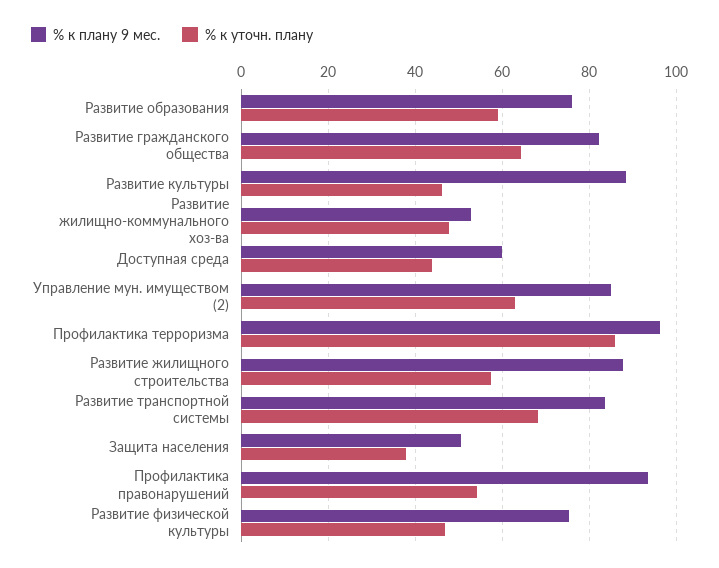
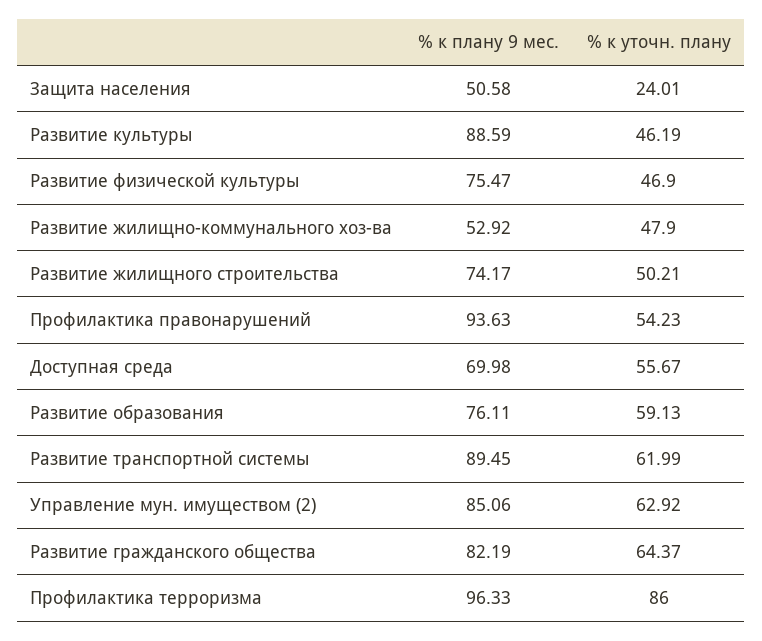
  {
    "% к плану 9 мес.": {
      "Развитие образования": 76.11,
      "Развитие гражданского общества": 82.19,
      "Развитие культуры": 88.59,
      "Развитие жилищно-коммунального хоз-ва": 52.92,
-     "Доступная среда": 60,
+     "Доступная среда": 69.98,
      "Управление мун. имуществом (2)": 85.06,
      "Профилактика терроризма": 96.33,
-     "Развитие жилищного строительства": 88,
+     "Развитие жилищного строительства": 74.17,
-     "Развитие транспортной системы": 84,
+     "Развитие транспортной системы": 89.45,
      "Защита населения": 50.58,
      "Профилактика правонарушений": 93.63,
      "Развитие физической культуры": 75.47
    },
    "% к уточн. плану": {
      "Развитие образования": 59.13,
      "Развитие гражданского общества": 64.37,
      "Развитие культуры": 46.19,
      "Развитие жилищно-коммунального хоз-ва": 47.9,
-     "Доступная среда": 44,
+     "Доступная среда": 55.67,
      "Управление мун. имуществом (2)": 62.92,
      "Профилактика терроризма": 86,
-     "Развитие жилищного строительства": 58,
+     "Развитие жилищного строительства": 50.21,
-     "Развитие транспортной системы": 68,
+     "Развитие транспортной системы": 61.99,
-     "Защита населения": 38,
+     "Защита населения": 24.01,
      "Профилактика правонарушений": 54.23,
      "Развитие физической культуры": 46.9
    }
  }

